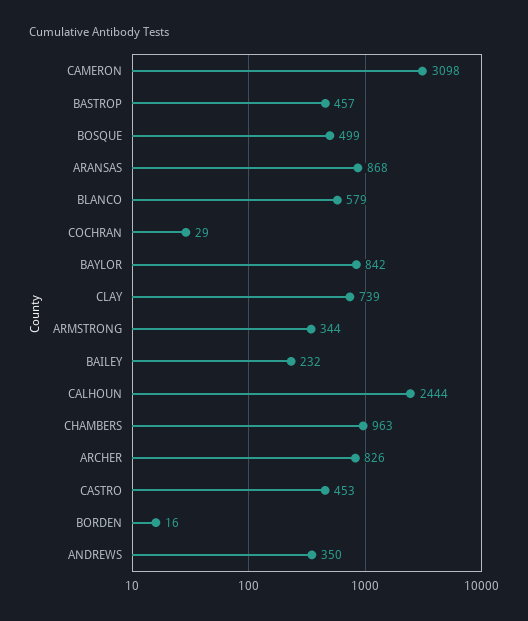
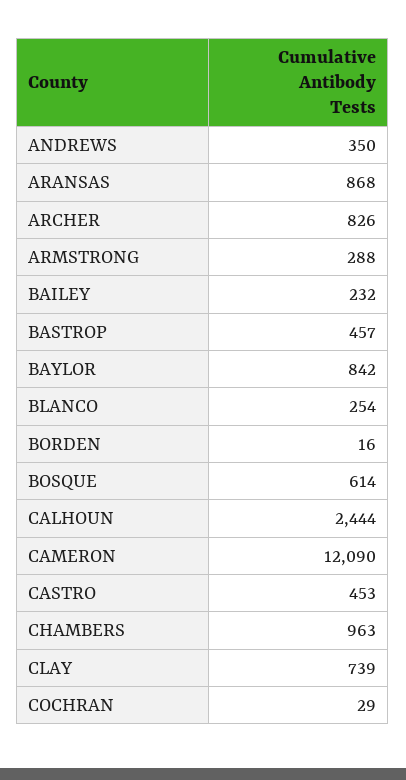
  {
-   "CAMERON": 3098,
+   "CAMERON": 12090,
    "BASTROP": 457,
-   "BOSQUE": 499,
+   "BOSQUE": 614,
    "ARANSAS": 868,
-   "BLANCO": 579,
+   "BLANCO": 254,
    "COCHRAN": 29,
    "BAYLOR": 842,
    "CLAY": 739,
-   "ARMSTRONG": 344,
+   "ARMSTRONG": 288,
    "BAILEY": 232,
    "CALHOUN": 2444,
    "CHAMBERS": 963,
    "ARCHER": 826,
    "CASTRO": 453,
    "BORDEN": 16,
    "ANDREWS": 350
  }

